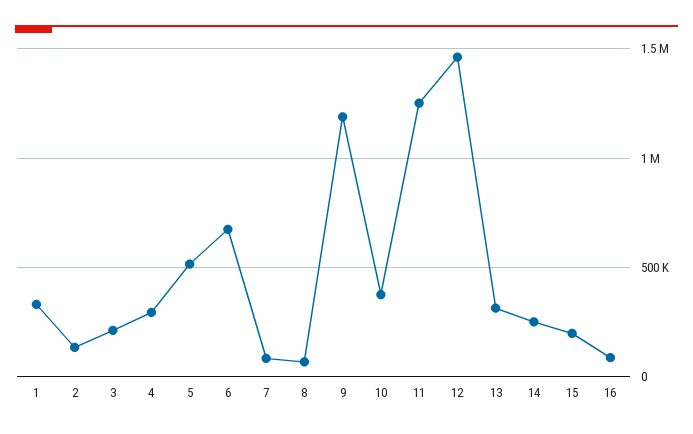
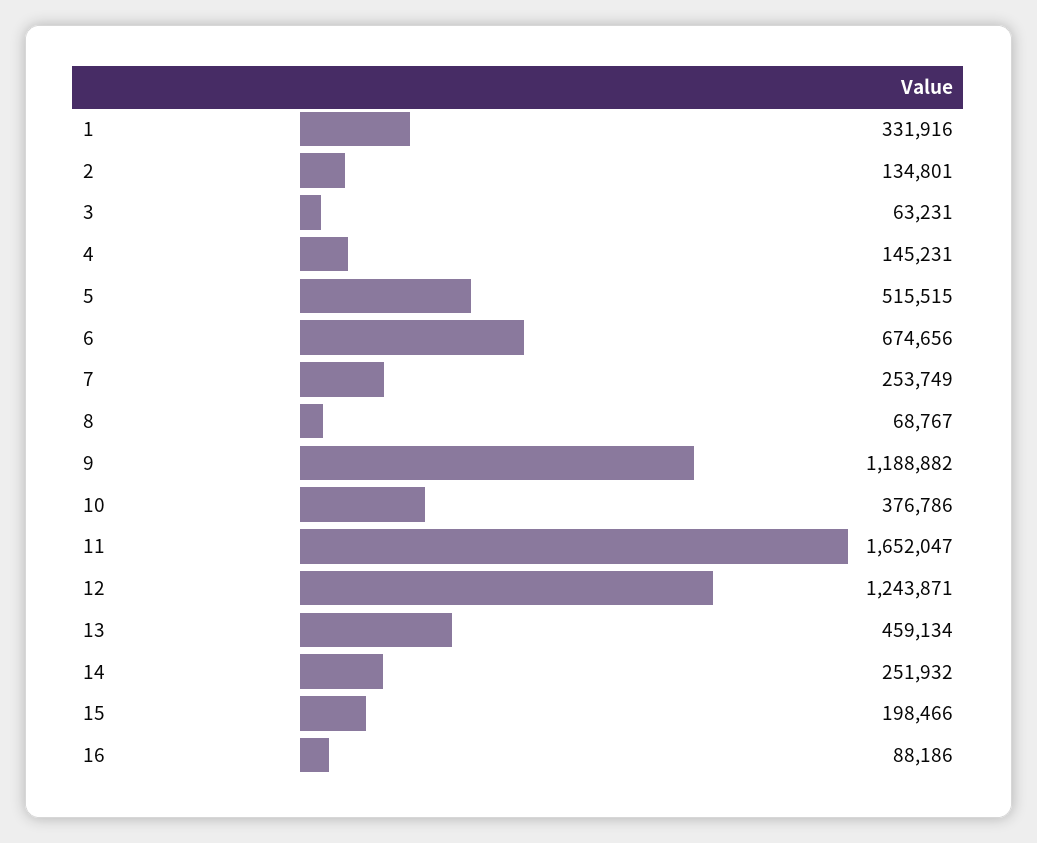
  {
    "1": 331916,
    "2": 134801,
-   "3": 200000,
+   "3": 63231,
-   "4": 300000,
+   "4": 145231,
    "5": 515515,
    "6": 674656,
-   "7": 100000,
+   "7": 253749,
    "8": 68767,
    "9": 1188882,
    "10": 376786,
-   "11": 1250000,
+   "11": 1652047,
-   "12": 1450000,
+   "12": 1243871,
-   "13": 300000,
+   "13": 459134,
    "14": 251932,
    "15": 198466,
    "16": 88186
  }

